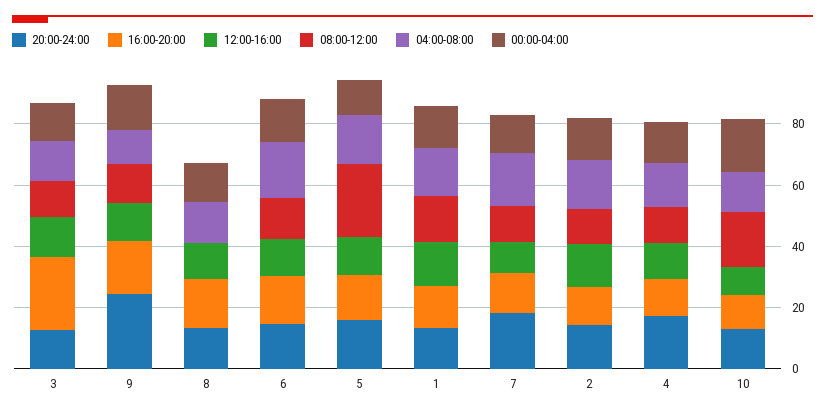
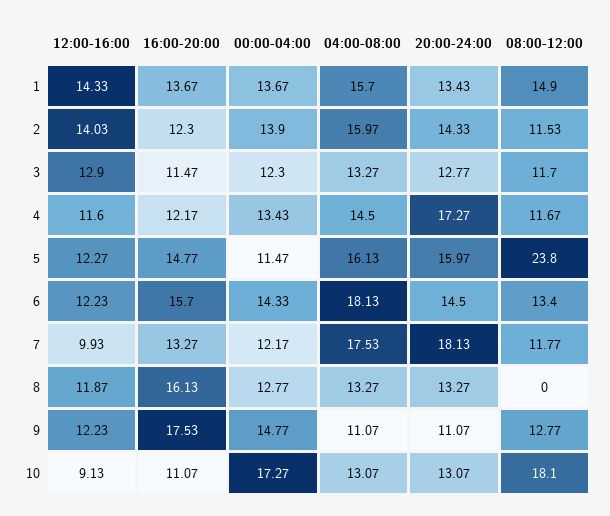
  {
    "20:00-24:00": {
      "3": 12.77,
-     "9": 25,
+     "9": 11.07,
      "8": 13.27,
      "6": 14.5,
      "5": 15.97,
      "1": 13.43,
      "7": 18.13,
      "2": 14.33,
      "4": 17.27,
      "10": 13.07
    },
    "16:00-20:00": {
-     "3": 25,
+     "3": 11.47,
      "9": 17.53,
      "8": 16.13,
      "6": 15.7,
      "5": 14.77,
      "1": 13.67,
      "7": 13.27,
      "2": 12.3,
      "4": 12.17,
      "10": 11.07
    },
    "12:00-16:00": {
      "3": 12.9,
      "9": 12.23,
      "8": 11.87,
      "6": 12.23,
      "5": 12.27,
      "1": 14.33,
      "7": 9.93,
      "2": 14.03,
      "4": 11.6,
      "10": 9.13
    },
    "08:00-12:00": {
      "3": 11.7,
      "9": 12.77,
      "8": 0,
      "6": 13.4,
      "5": 23.8,
      "1": 14.9,
      "7": 11.77,
      "2": 11.53,
      "4": 11.67,
      "10": 18.1
    },
    "04:00-08:00": {
      "3": 13.27,
      "9": 11.07,
      "8": 13.27,
      "6": 18.13,
      "5": 16.13,
      "1": 15.7,
      "7": 17.53,
      "2": 15.97,
      "4": 14.5,
      "10": 13.07
    },
    "00:00-04:00": {
      "3": 12.3,
      "9": 14.77,
      "8": 12.77,
      "6": 14.33,
      "5": 11.47,
      "1": 13.67,
      "7": 12.17,
      "2": 13.9,
      "4": 13.43,
      "10": 17.27
    }
  }

